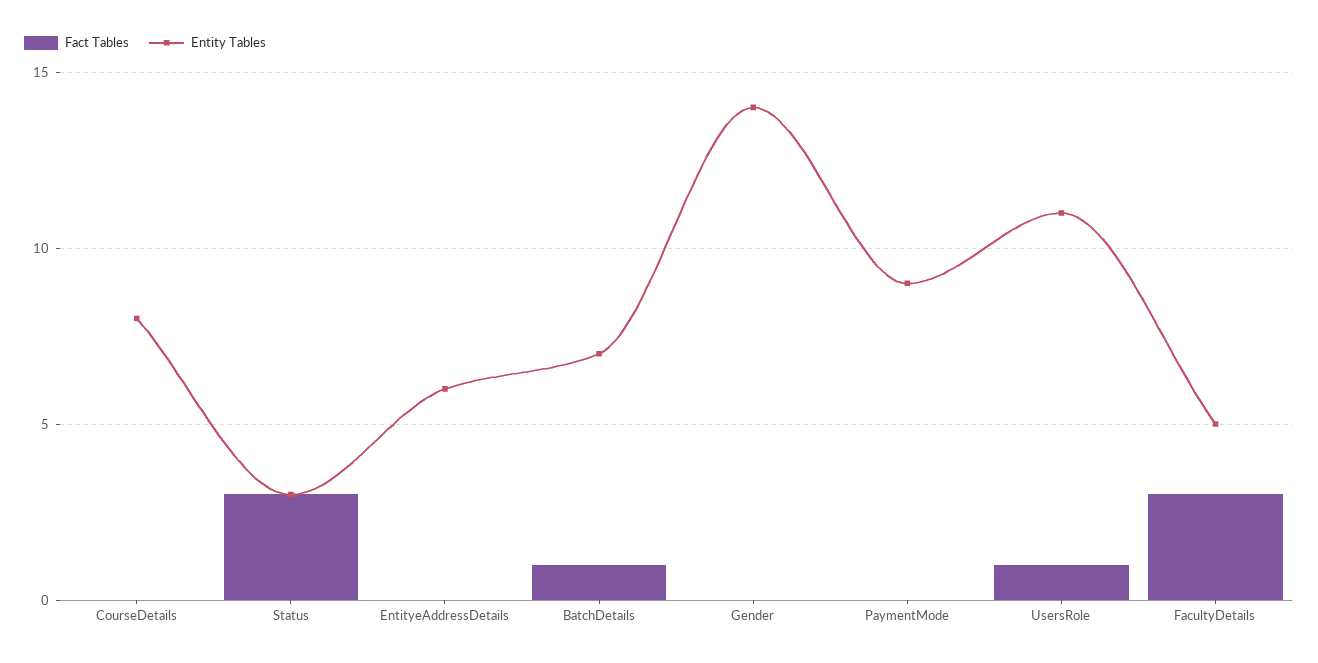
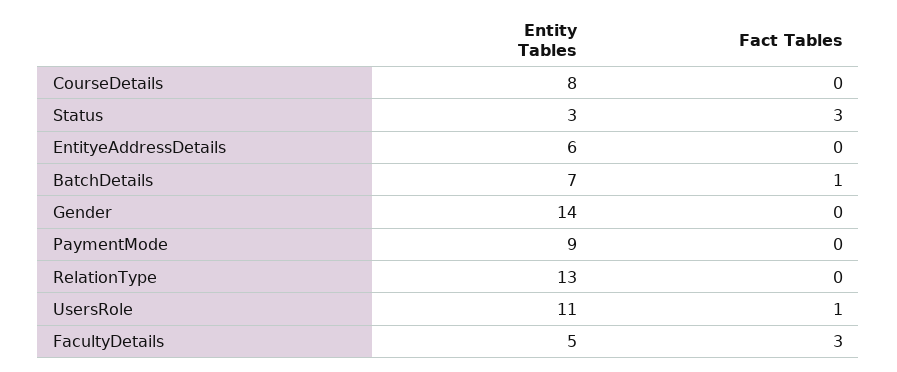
  {
    "Fact Tables": {
      "CourseDetails": 0,
      "Status": 3,
      "EntityeAddressDetails": 0,
      "BatchDetails": 1,
      "Gender": 0,
      "PaymentMode": 0,
      "UsersRole": 1,
-     "FacultyDetails": 3
+     "FacultyDetails": 3,
+     "RelationType": 0
    },
    "Entity Tables": {
      "CourseDetails": 8,
      "Status": 3,
      "EntityeAddressDetails": 6,
      "BatchDetails": 7,
      "Gender": 14,
      "PaymentMode": 9,
      "UsersRole": 11,
-     "FacultyDetails": 5
+     "FacultyDetails": 5,
+     "RelationType": 13
    }
  }

